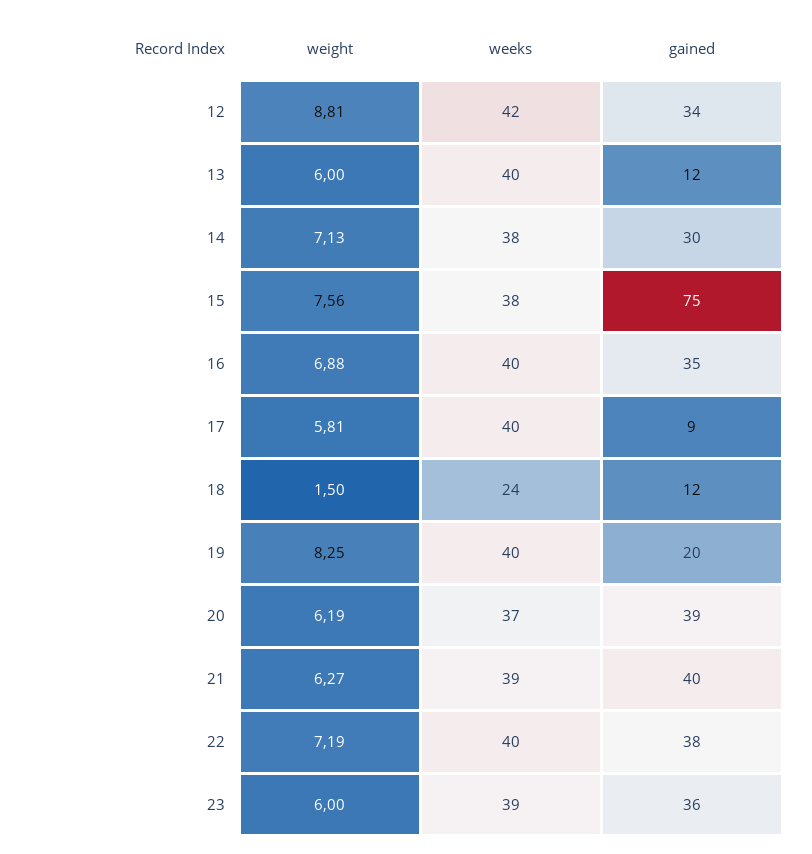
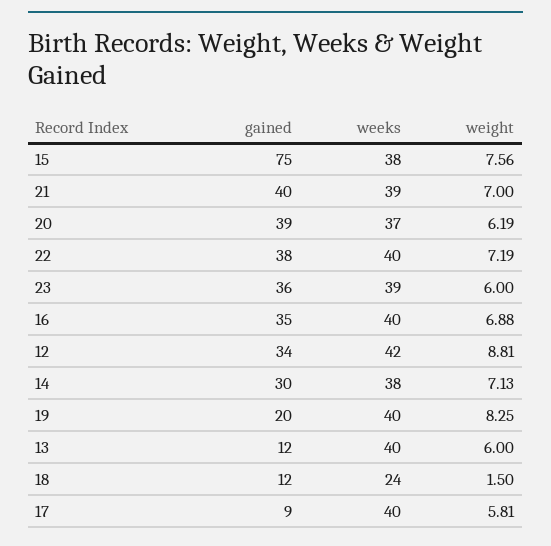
  {
    "weight": {
      "12": 8.81,
      "13": 6,
      "14": 7.13,
      "15": 7.56,
      "16": 6.88,
      "17": 5.81,
      "18": 1.5,
      "19": 8.25,
      "20": 6.19,
-     "21": 6.27,
+     "21": 7,
      "22": 7.19,
      "23": 6
    },
    "weeks": {
      "12": 42,
      "13": 40,
      "14": 38,
      "15": 38,
      "16": 40,
      "17": 40,
      "18": 24,
      "19": 40,
      "20": 37,
      "21": 39,
      "22": 40,
      "23": 39
    },
    "gained": {
      "12": 34,
      "13": 12,
      "14": 30,
      "15": 75,
      "16": 35,
      "17": 9,
      "18": 12,
      "19": 20,
      "20": 39,
      "21": 40,
      "22": 38,
      "23": 36
    }
  }

